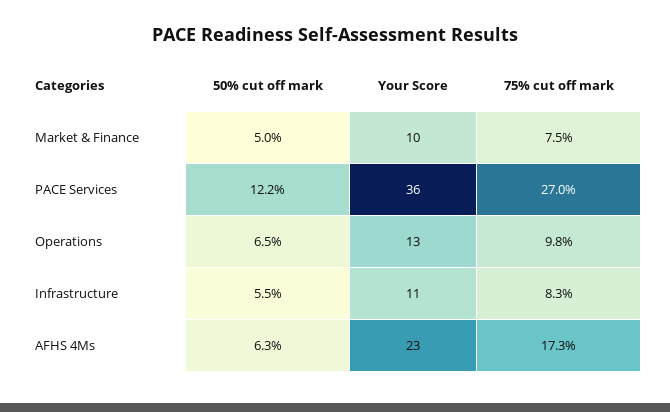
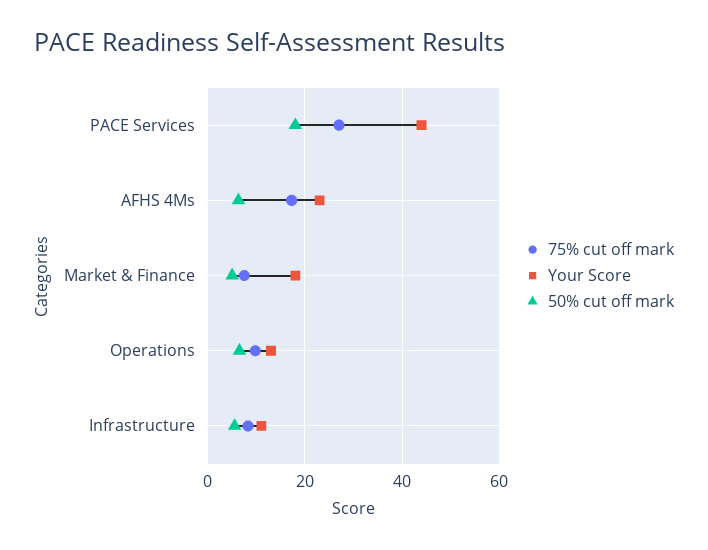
  {
    "50% cut off mark": {
      "Market & Finance": 5,
-     "PACE Services": 12.2,
+     "PACE Services": 18,
      "Operations": 6.5,
      "Infrastructure": 5.5,
      "AFHS 4Ms": 6.3
    },
    "Your Score": {
-     "Market & Finance": 10,
+     "Market & Finance": 18,
-     "PACE Services": 36,
+     "PACE Services": 44,
      "Operations": 13,
      "Infrastructure": 11,
      "AFHS 4Ms": 23
    },
    "75% cut off mark": {
      "Market & Finance": 7.5,
      "PACE Services": 27,
      "Operations": 9.8,
      "Infrastructure": 8.3,
      "AFHS 4Ms": 17.3
    }
  }

